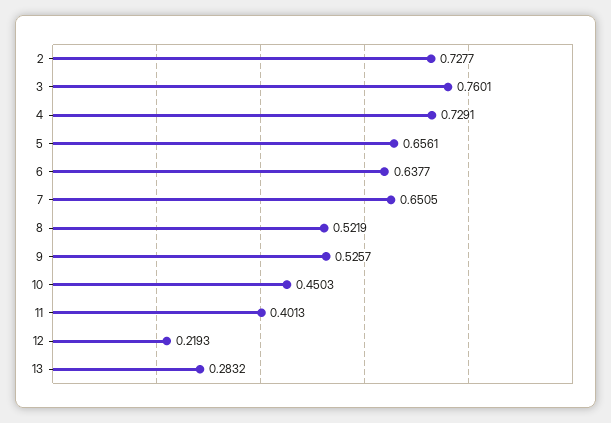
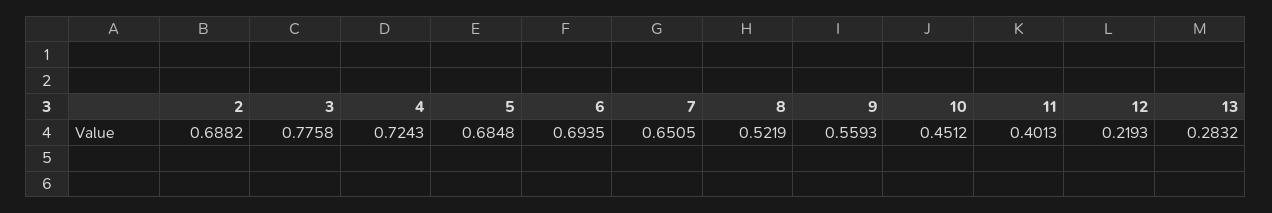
  {
-   "2": 0.7277,
+   "2": 0.6882,
-   "3": 0.7601,
+   "3": 0.7758,
-   "4": 0.7291,
+   "4": 0.7243,
-   "5": 0.6561,
+   "5": 0.6848,
-   "6": 0.6377,
+   "6": 0.6935,
    "7": 0.6505,
    "8": 0.5219,
-   "9": 0.5257,
+   "9": 0.5593,
-   "10": 0.4503,
+   "10": 0.4512,
    "11": 0.4013,
    "12": 0.2193,
    "13": 0.2832
  }

